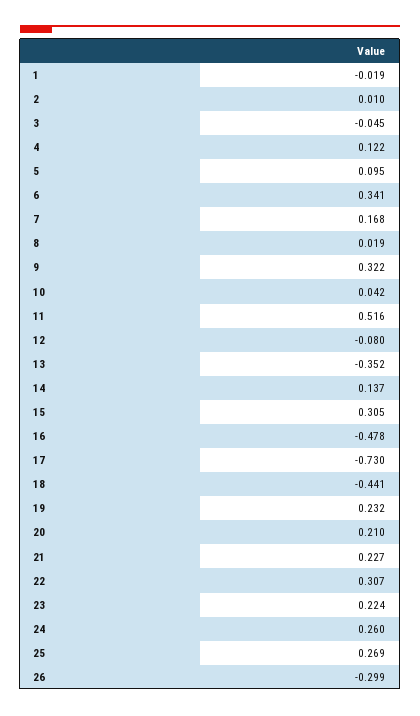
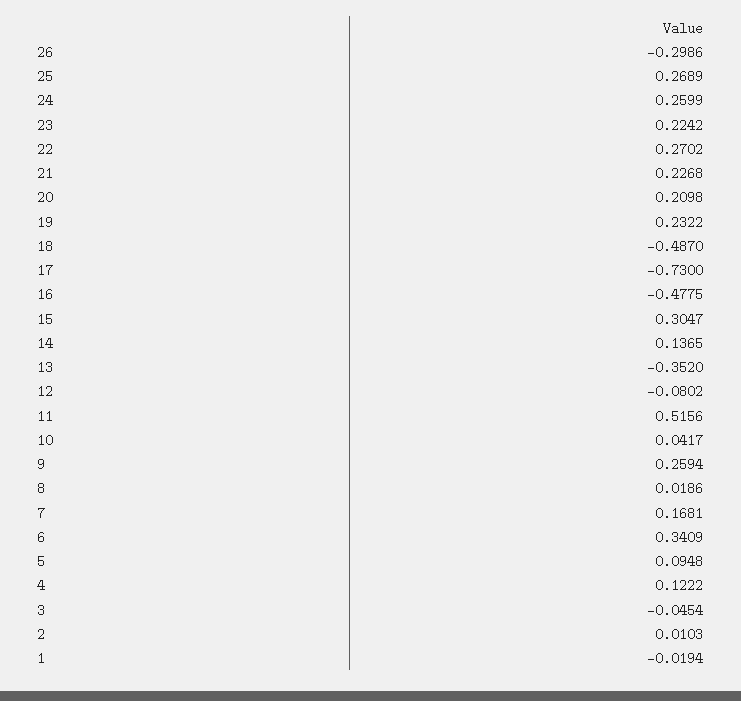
  {
    "1": -0.0194,
    "2": 0.0103,
    "3": -0.0454,
    "4": 0.1222,
    "5": 0.0948,
    "6": 0.3409,
    "7": 0.1681,
    "8": 0.0186,
-   "9": 0.322,
+   "9": 0.2594,
    "10": 0.0417,
    "11": 0.5156,
    "12": -0.0802,
    "13": -0.352,
    "14": 0.1365,
    "15": 0.3047,
    "16": -0.4775,
    "17": -0.73,
-   "18": -0.441,
+   "18": -0.487,
    "19": 0.2322,
    "20": 0.2098,
    "21": 0.2268,
-   "22": 0.307,
+   "22": 0.2702,
    "23": 0.2242,
    "24": 0.2599,
    "25": 0.2689,
    "26": -0.2986
  }

